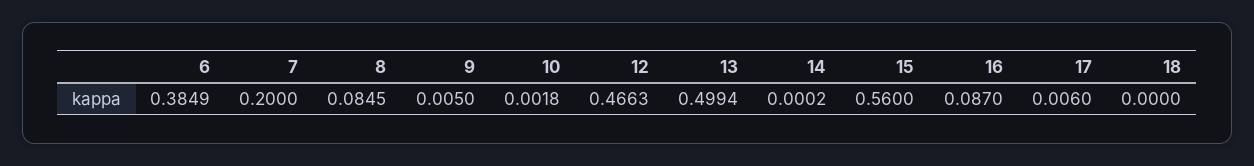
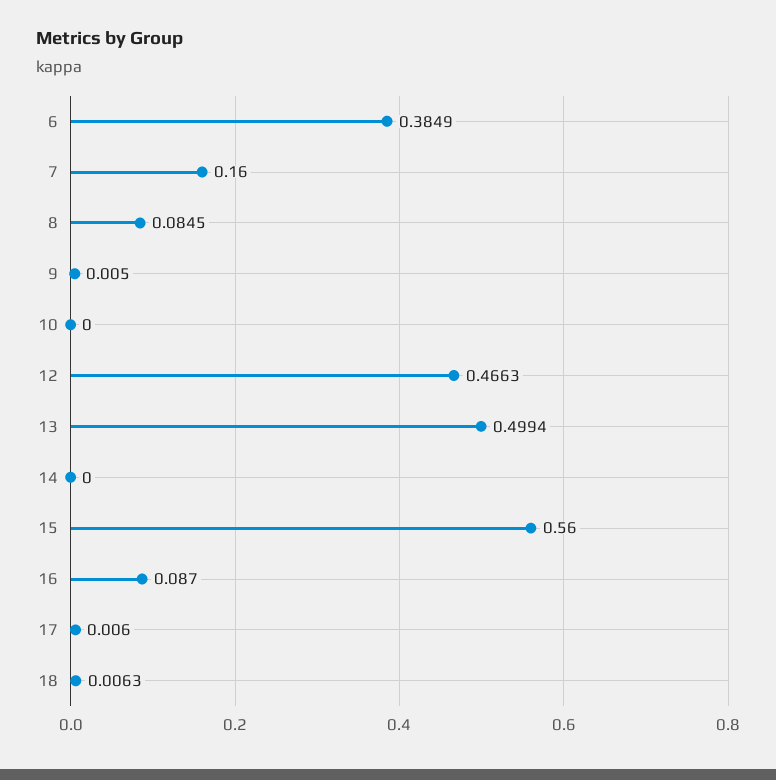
  {
    "6": 0.3849,
-   "7": 0.2,
+   "7": 0.16,
    "8": 0.0845,
    "9": 0.005,
-   "10": 0.0018,
+   "10": 0,
    "12": 0.4663,
    "13": 0.4994,
-   "14": 0.0002,
+   "14": 0,
    "15": 0.56,
    "16": 0.087,
    "17": 0.006,
-   "18": 0
+   "18": 0.0063
  }

